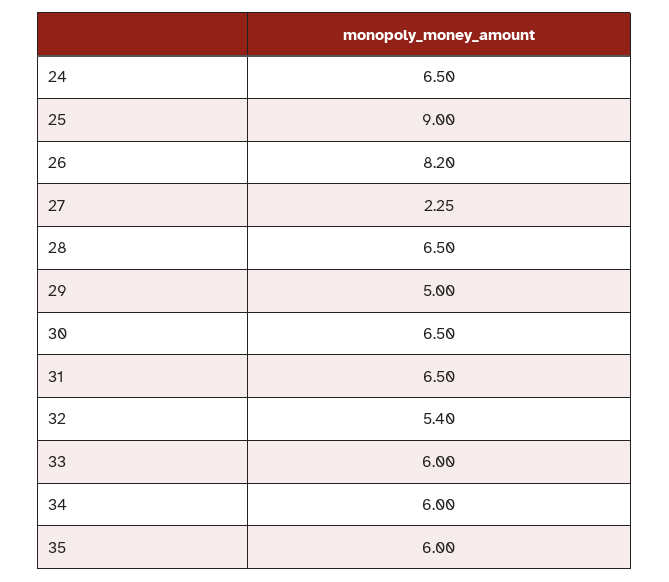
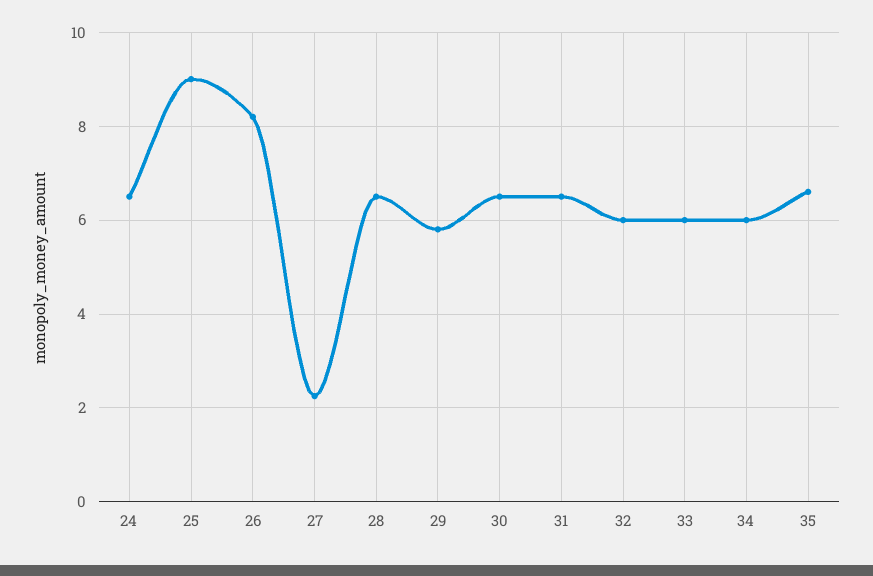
  {
    "24": 6.5,
    "25": 9,
    "26": 8.2,
    "27": 2.25,
    "28": 6.5,
-   "29": 5,
+   "29": 5.8,
    "30": 6.5,
    "31": 6.5,
-   "32": 5.4,
+   "32": 6,
    "33": 6,
    "34": 6,
-   "35": 6
+   "35": 6.6
  }

